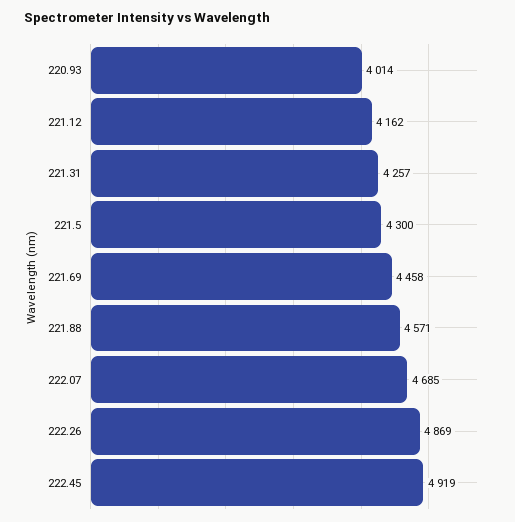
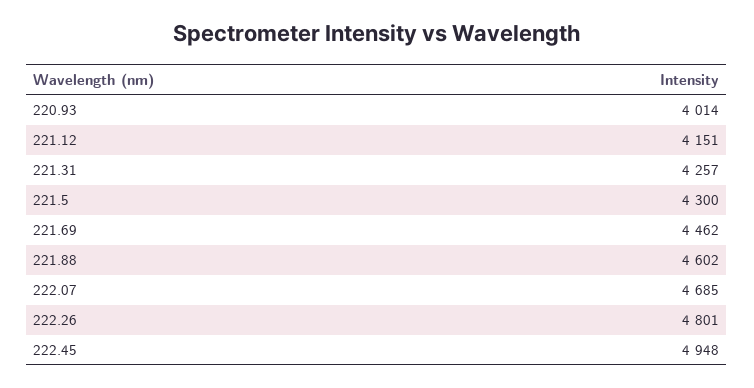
  {
    "220.93": 4014,
-   "221.12": 4162,
+   "221.12": 4151,
    "221.31": 4257,
    "221.5": 4300,
-   "221.69": 4458,
+   "221.69": 4462,
-   "221.88": 4571,
+   "221.88": 4602,
    "222.07": 4685,
-   "222.26": 4869,
+   "222.26": 4801,
-   "222.45": 4919
+   "222.45": 4948
  }

